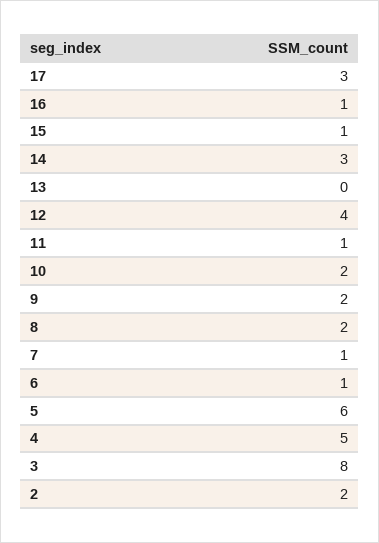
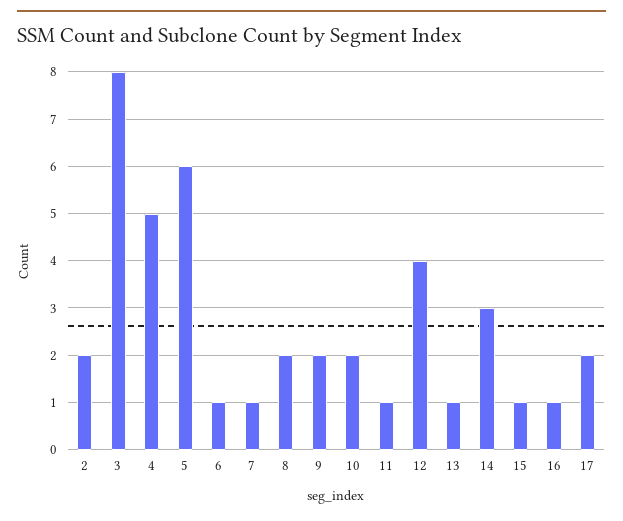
  {
-   "17": 3,
+   "17": 2,
    "16": 1,
    "15": 1,
    "14": 3,
-   "13": 0,
+   "13": 1,
    "12": 4,
    "11": 1,
    "10": 2,
    "9": 2,
    "8": 2,
    "7": 1,
    "6": 1,
    "5": 6,
    "4": 5,
    "3": 8,
    "2": 2
  }

